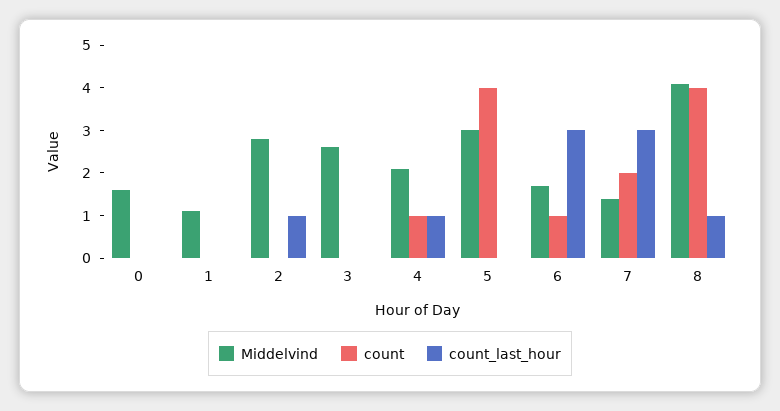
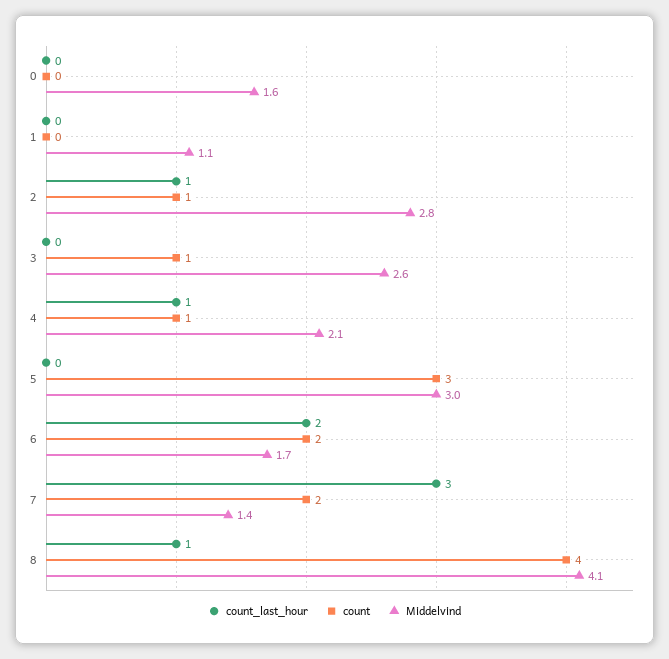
  {
    "Middelvind": {
      "0": 1.6,
      "1": 1.1,
      "2": 2.8,
      "3": 2.6,
      "4": 2.1,
      "5": 3,
      "6": 1.7,
      "7": 1.4,
      "8": 4.1
    },
    "count": {
      "0": 0,
      "1": 0,
-     "2": 0,
+     "2": 1,
-     "3": 0,
+     "3": 1,
      "4": 1,
-     "5": 4,
+     "5": 3,
-     "6": 1,
+     "6": 2,
      "7": 2,
      "8": 4
    },
    "count_last_hour": {
      "0": 0,
      "1": 0,
      "2": 1,
      "3": 0,
      "4": 1,
      "5": 0,
-     "6": 3,
+     "6": 2,
      "7": 3,
      "8": 1
    }
  }

